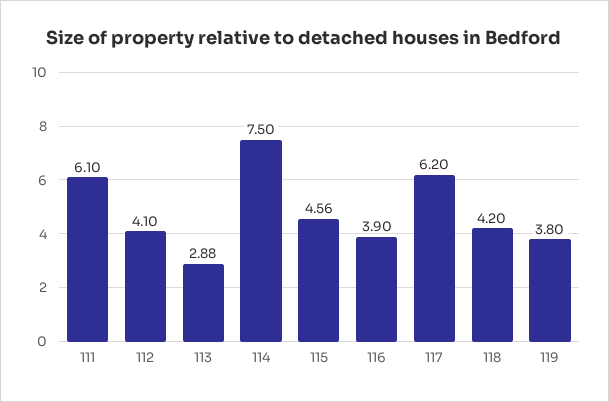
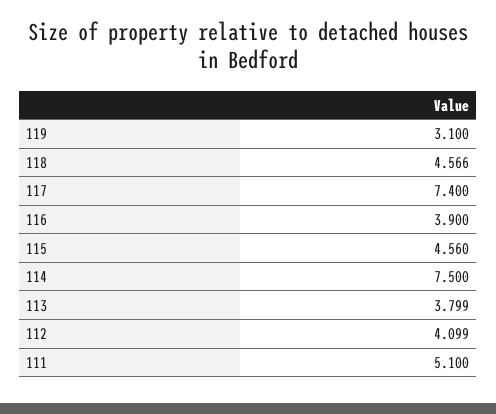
  {
-   "111": 6.1,
+   "111": 5.1,
    "112": 4.099,
-   "113": 2.88,
+   "113": 3.799,
    "114": 7.5,
    "115": 4.56,
    "116": 3.9,
-   "117": 6.2,
+   "117": 7.4,
-   "118": 4.2,
+   "118": 4.566,
-   "119": 3.8
+   "119": 3.1
  }

